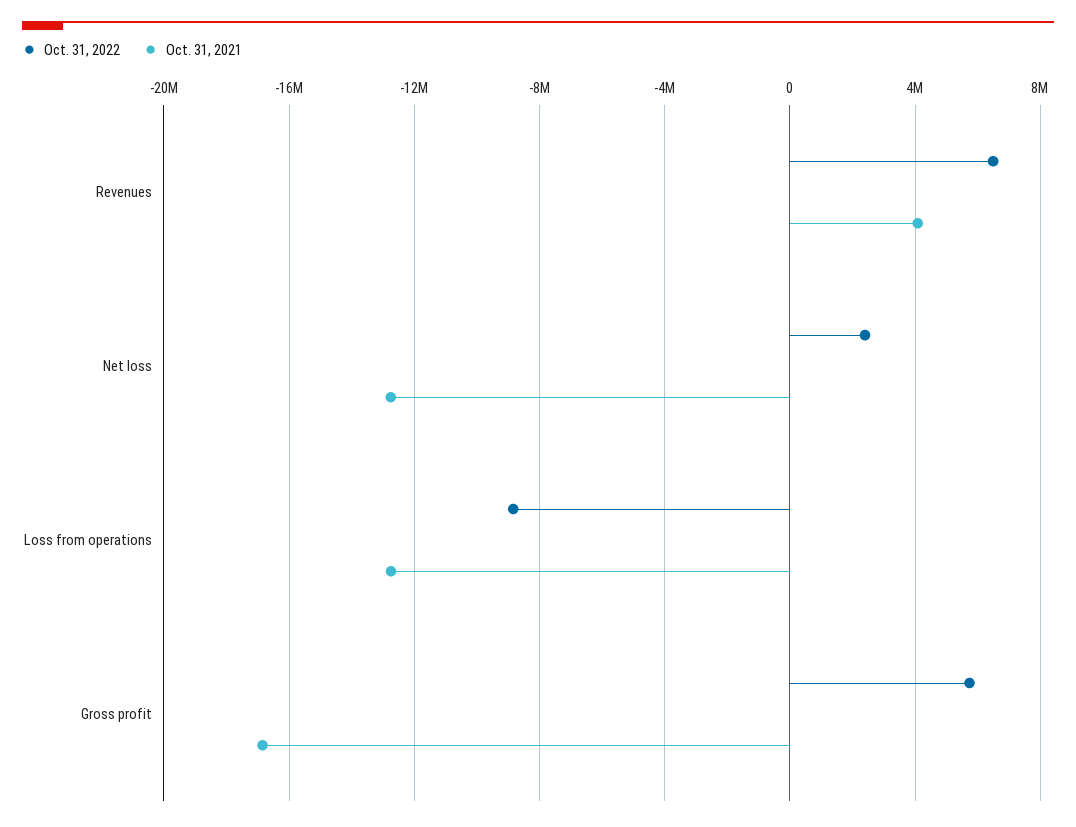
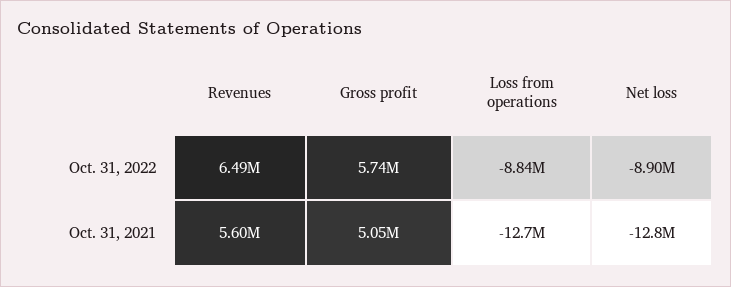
  {
    "Oct. 31, 2022": {
      "Revenues": 6490000,
-     "Net loss": 2500000,
+     "Net loss": -8900000,
      "Loss from operations": -8840000,
      "Gross profit": 5740000
    },
    "Oct. 31, 2021": {
-     "Revenues": 4000000,
+     "Revenues": 5600000,
      "Net loss": -12800000,
      "Loss from operations": -12700000,
-     "Gross profit": -17000000
+     "Gross profit": 5050000
    }
  }

